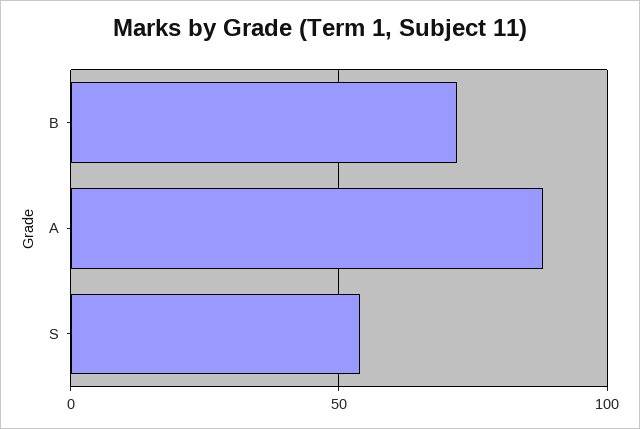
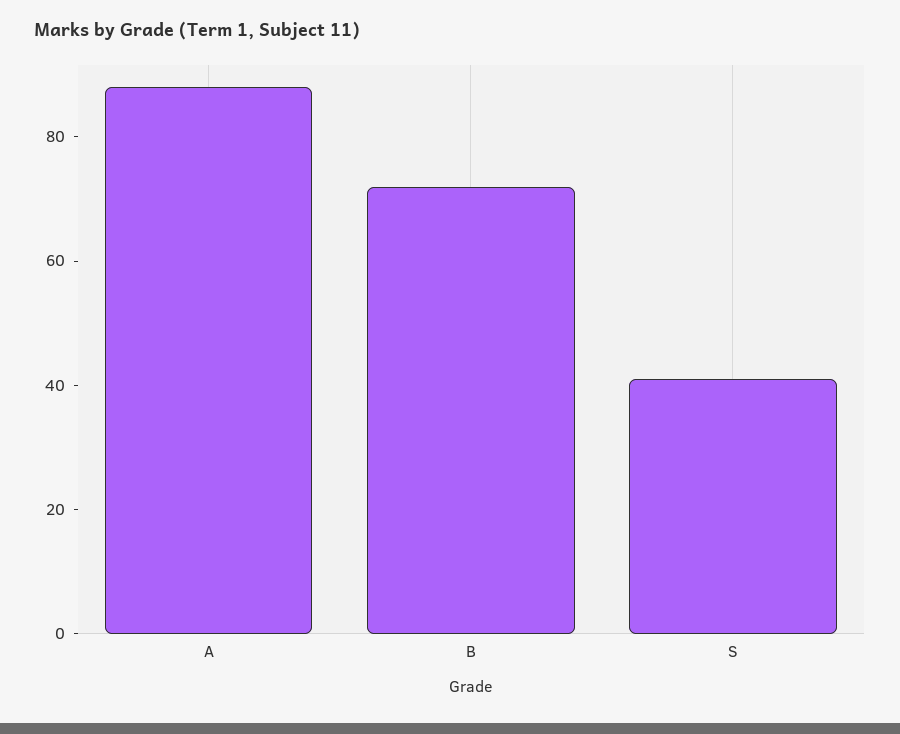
  {
    "B": 70,
    "A": 90,
-   "S": 55
+   "S": 40
  }

